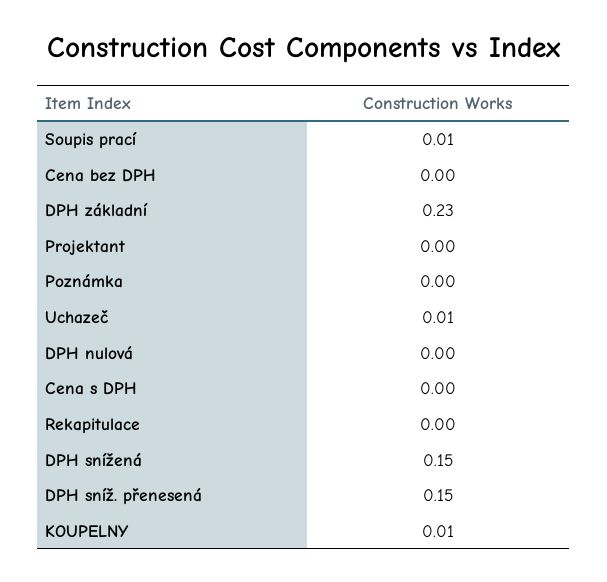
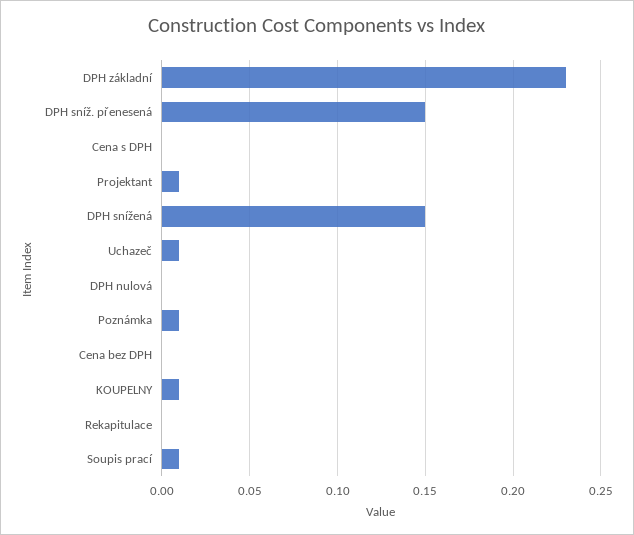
  {
    "Soupis prací": 0.01,
    "Cena bez DPH": 0,
    "DPH základní": 0.23,
-   "Projektant": 0,
+   "Projektant": 0.01,
-   "Poznámka": 0,
+   "Poznámka": 0.01,
    "Uchazeč": 0.01,
    "DPH nulová": 0,
    "Cena s DPH": 0,
    "Rekapitulace": 0,
    "DPH snížená": 0.15,
    "DPH sníž. přenesená": 0.15,
    "KOUPELNY": 0.01
  }

